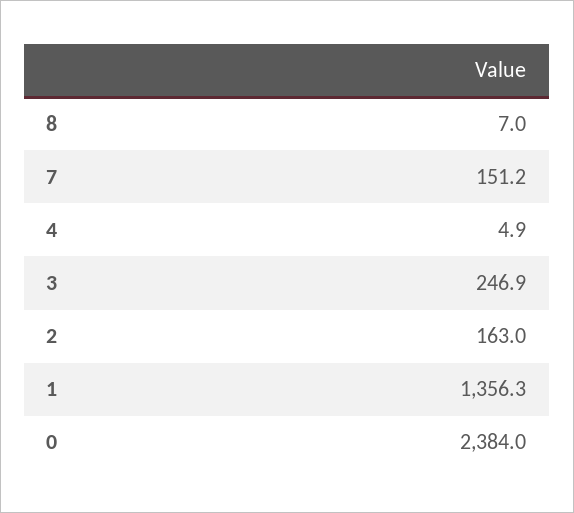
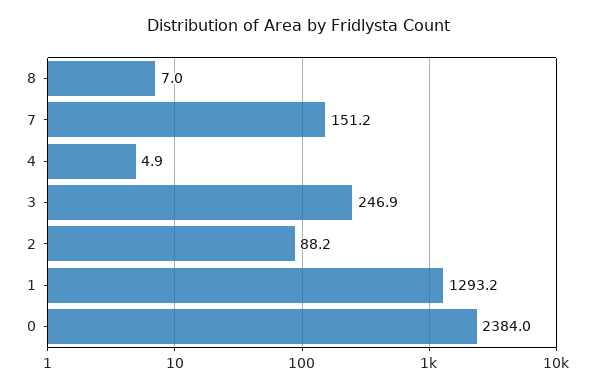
  {
    "8": 7,
    "7": 151.2,
    "4": 4.9,
    "3": 246.9,
-   "2": 163,
+   "2": 88.2,
-   "1": 1356.3,
+   "1": 1293.2,
    "0": 2384
  }

